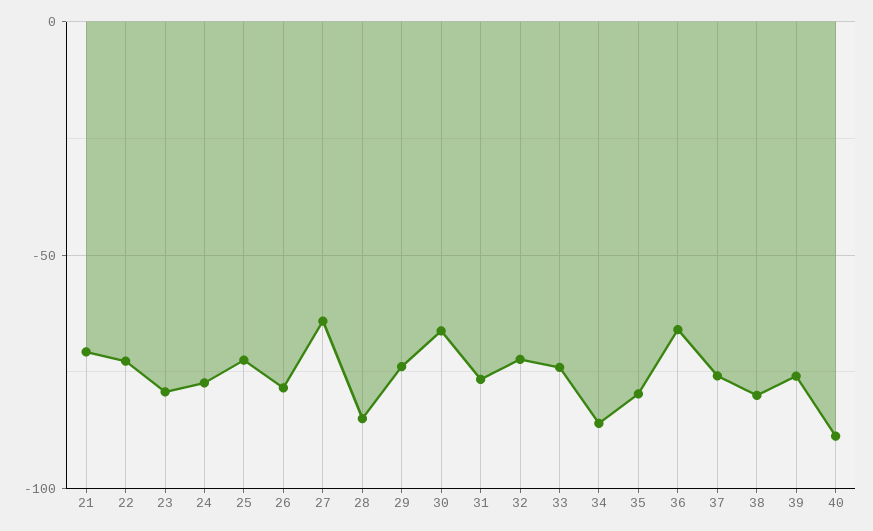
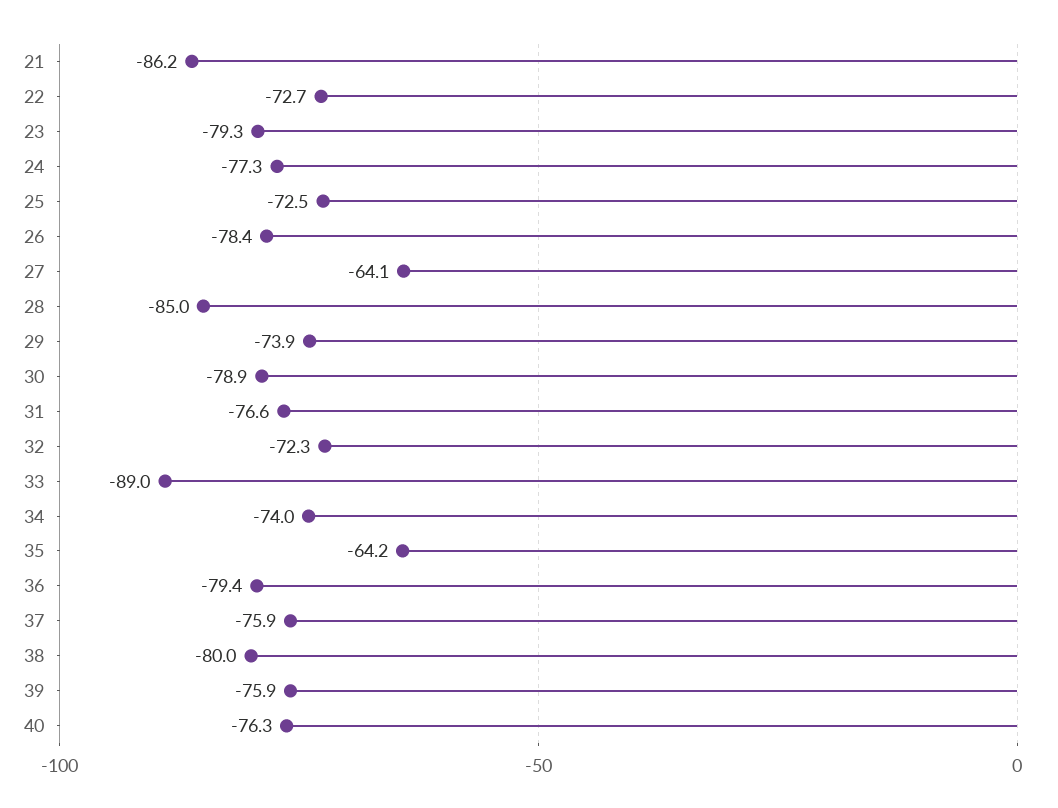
  {
-   "21": -70,
+   "21": -86.2,
    "22": -72.7,
    "23": -79.3,
    "24": -77.3,
    "25": -72.5,
    "26": -78.4,
    "27": -64.1,
    "28": -85,
    "29": -73.9,
-   "30": -65,
+   "30": -78.9,
    "31": -76.6,
    "32": -72.3,
-   "33": -75,
+   "33": -89,
-   "34": -85,
+   "34": -74,
-   "35": -80,
+   "35": -64.2,
-   "36": -65,
+   "36": -79.4,
    "37": -75.9,
    "38": -80,
    "39": -75.9,
-   "40": -90
+   "40": -76.3
  }

